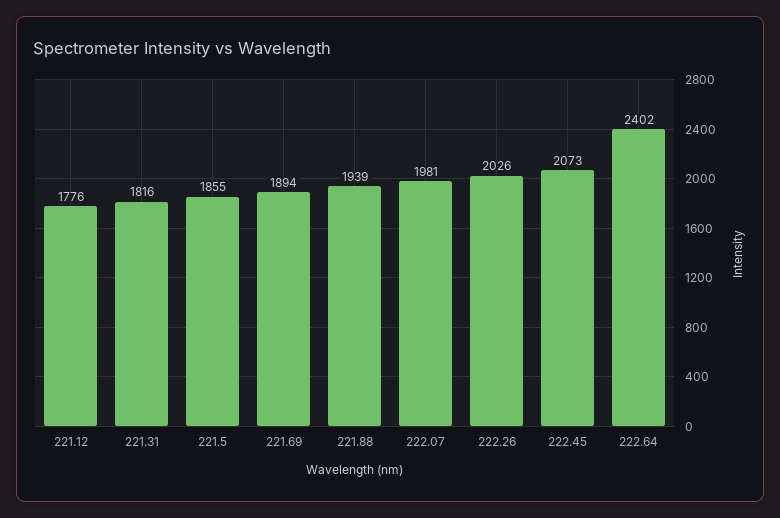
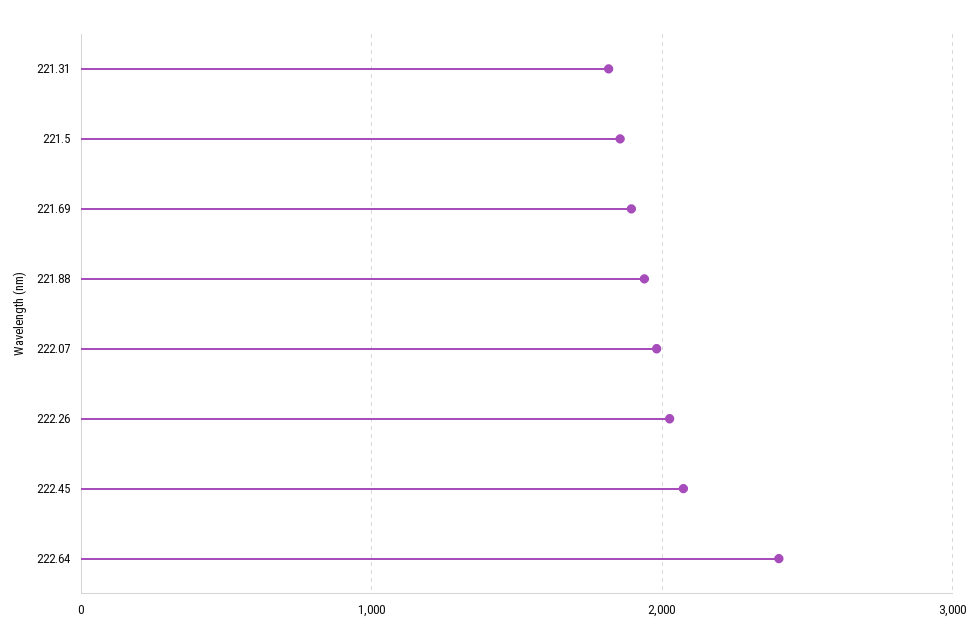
  {
-   "221.12": 1776,
    "221.31": 1816,
    "221.5": 1855,
    "221.69": 1894,
    "221.88": 1939,
    "222.07": 1981,
    "222.26": 2026,
    "222.45": 2073,
    "222.64": 2402
  }

